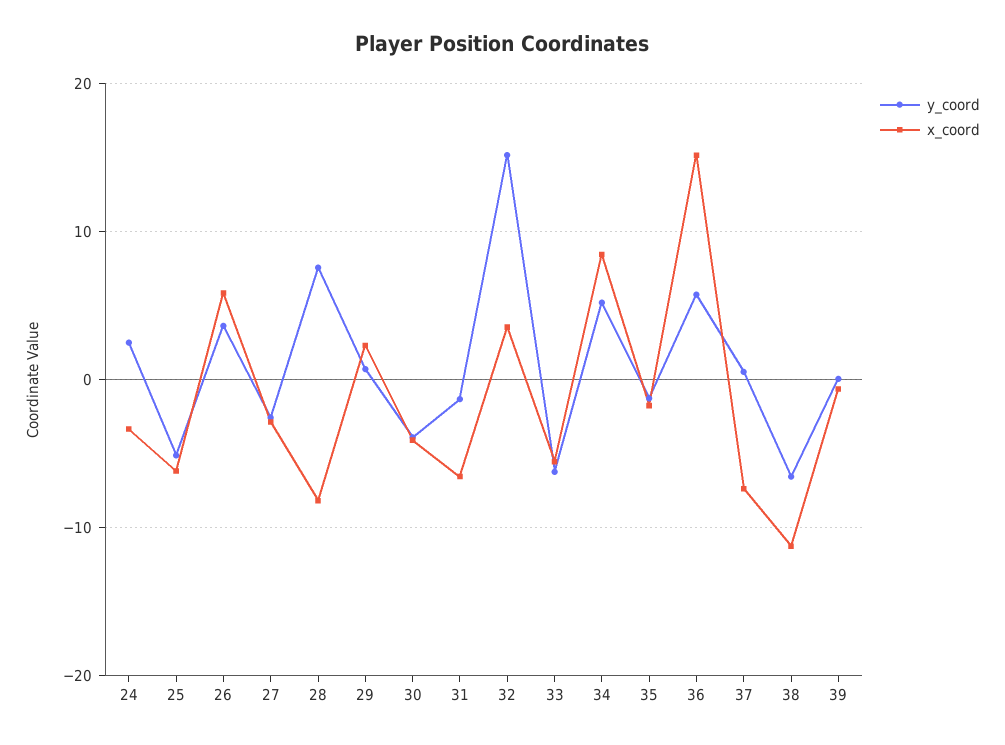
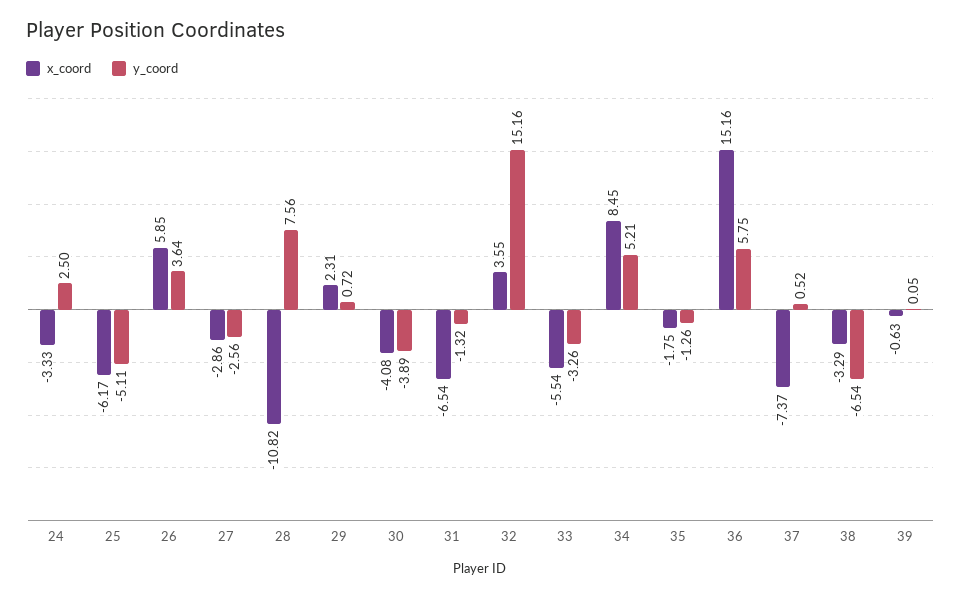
  {
    "y_coord": {
      "24": 2.5,
      "25": -5.11,
      "26": 3.64,
      "27": -2.56,
      "28": 7.56,
      "29": 0.72,
      "30": -3.89,
      "31": -1.32,
      "32": 15.16,
-     "33": -6,
+     "33": -3.26,
      "34": 5.21,
      "35": -1.26,
      "36": 5.75,
      "37": 0.52,
      "38": -6.54,
      "39": 0.05
    },
    "x_coord": {
      "24": -3.33,
      "25": -6.17,
      "26": 5.85,
      "27": -2.86,
-     "28": -8,
+     "28": -10.82,
      "29": 2.31,
      "30": -4.08,
      "31": -6.54,
      "32": 3.55,
      "33": -5.54,
      "34": 8.45,
      "35": -1.75,
      "36": 15.16,
      "37": -7.37,
-     "38": -11,
+     "38": -3.29,
      "39": -0.63
    }
  }

